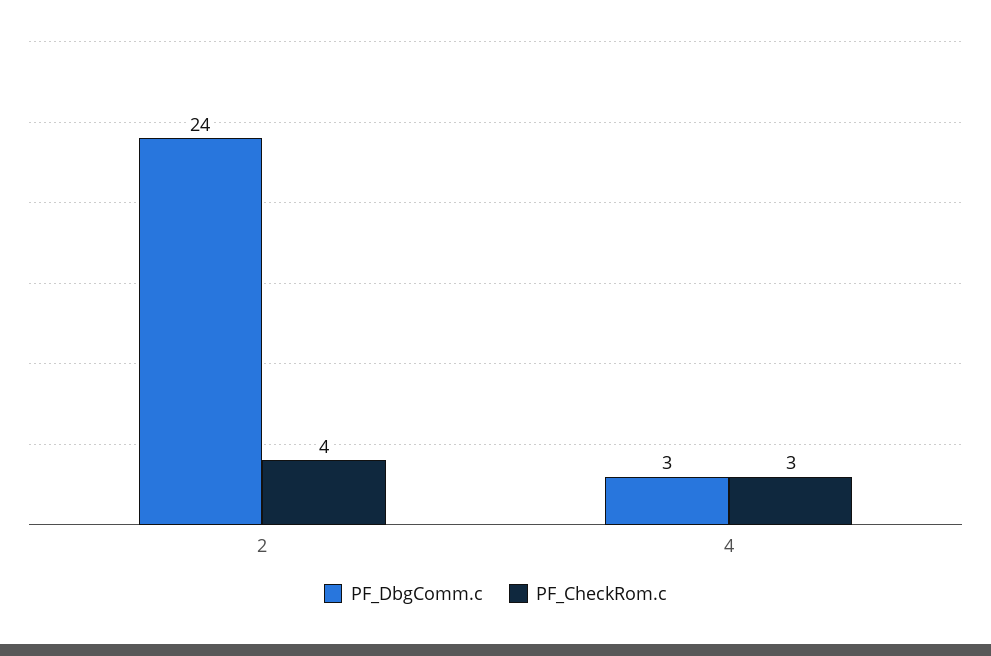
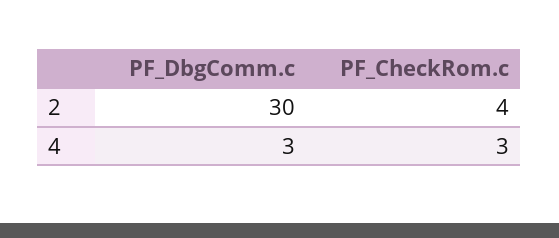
  {
    "PF_DbgComm.c": {
-     "2": 24,
+     "2": 30,
      "4": 3
    },
    "PF_CheckRom.c": {
      "2": 4,
      "4": 3
    }
  }

